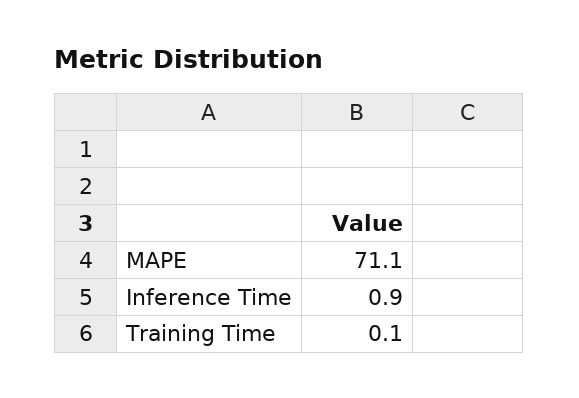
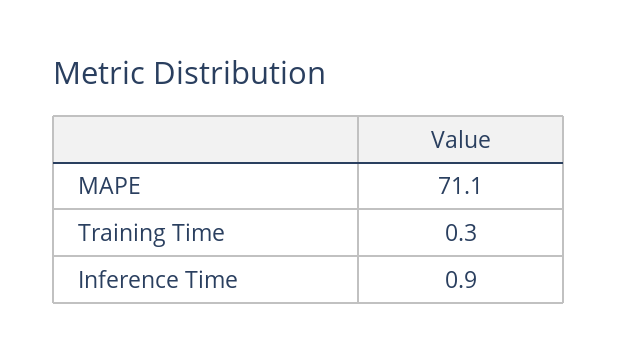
  {
    "MAPE": 71.1,
    "Inference Time": 0.9,
-   "Training Time": 0.1
+   "Training Time": 0.3
  }

